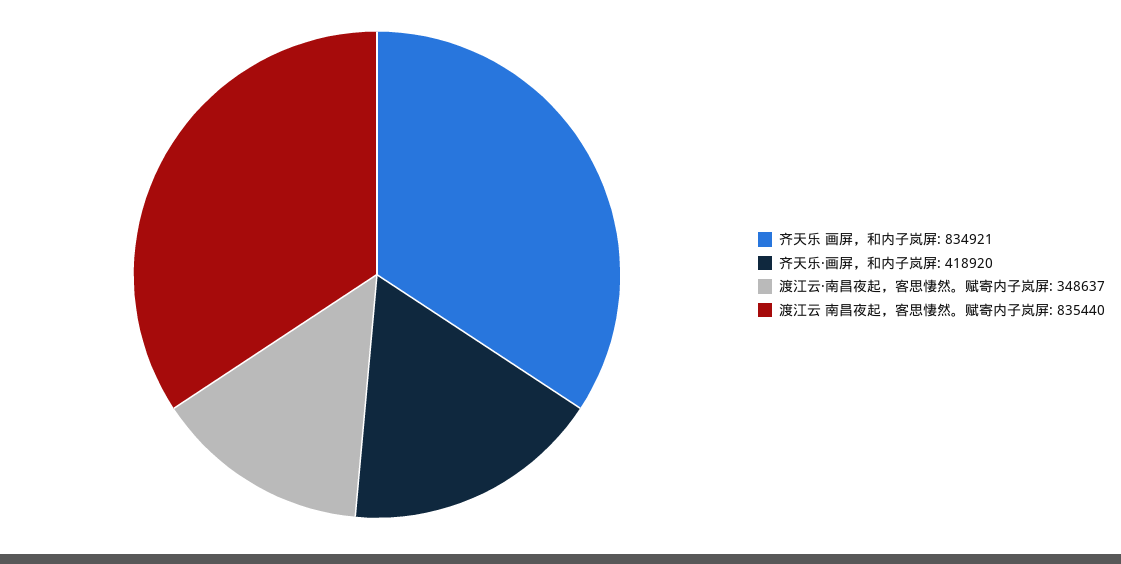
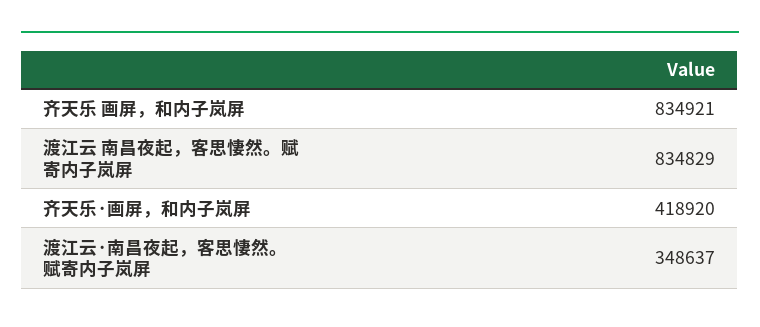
  {
    "齐天乐 画屏，和内子岚屏": 834921,
    "齐天乐·画屏，和内子岚屏": 418920,
    "渡江云·南昌夜起，客思悽然。赋寄内子岚屏": 348637,
-   "渡江云 南昌夜起，客思悽然。赋寄内子岚屏": 835440
+   "渡江云 南昌夜起，客思悽然。赋寄内子岚屏": 834829
  }

